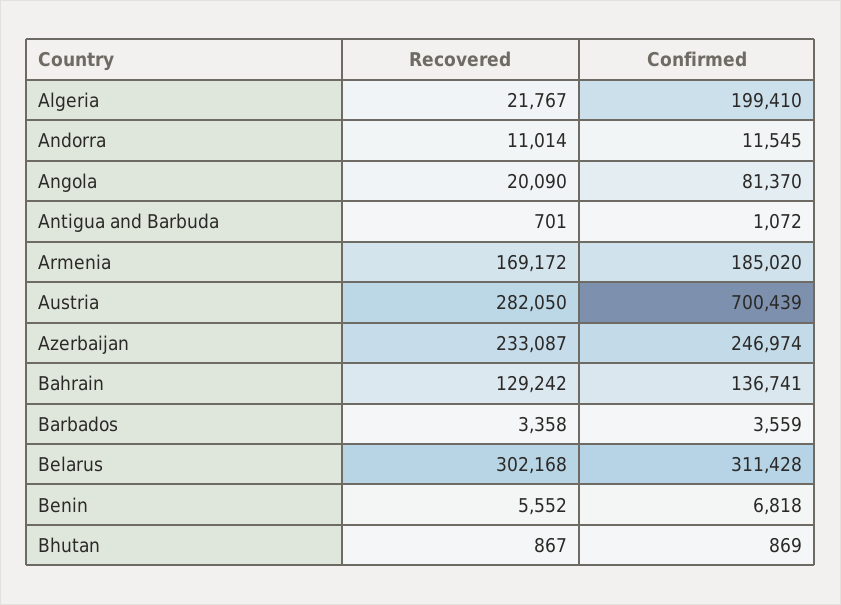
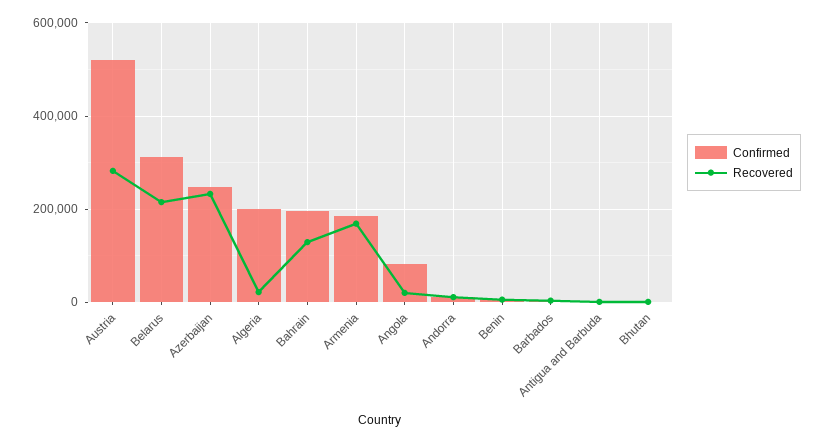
  {
    "Recovered": {
      "Algeria": 21767,
      "Andorra": 11014,
      "Angola": 20090,
      "Antigua and Barbuda": 701,
      "Armenia": 169172,
      "Austria": 282050,
      "Azerbaijan": 233087,
      "Bahrain": 129242,
      "Barbados": 3358,
-     "Belarus": 302168,
+     "Belarus": 220000,
      "Benin": 5552,
      "Bhutan": 867
    },
    "Confirmed": {
      "Algeria": 199410,
      "Andorra": 11545,
      "Angola": 81370,
      "Antigua and Barbuda": 1072,
      "Armenia": 185020,
-     "Austria": 700439,
+     "Austria": 520000,
      "Azerbaijan": 246974,
-     "Bahrain": 136741,
+     "Bahrain": 200000,
      "Barbados": 3559,
      "Belarus": 311428,
      "Benin": 6818,
      "Bhutan": 869
    }
  }

